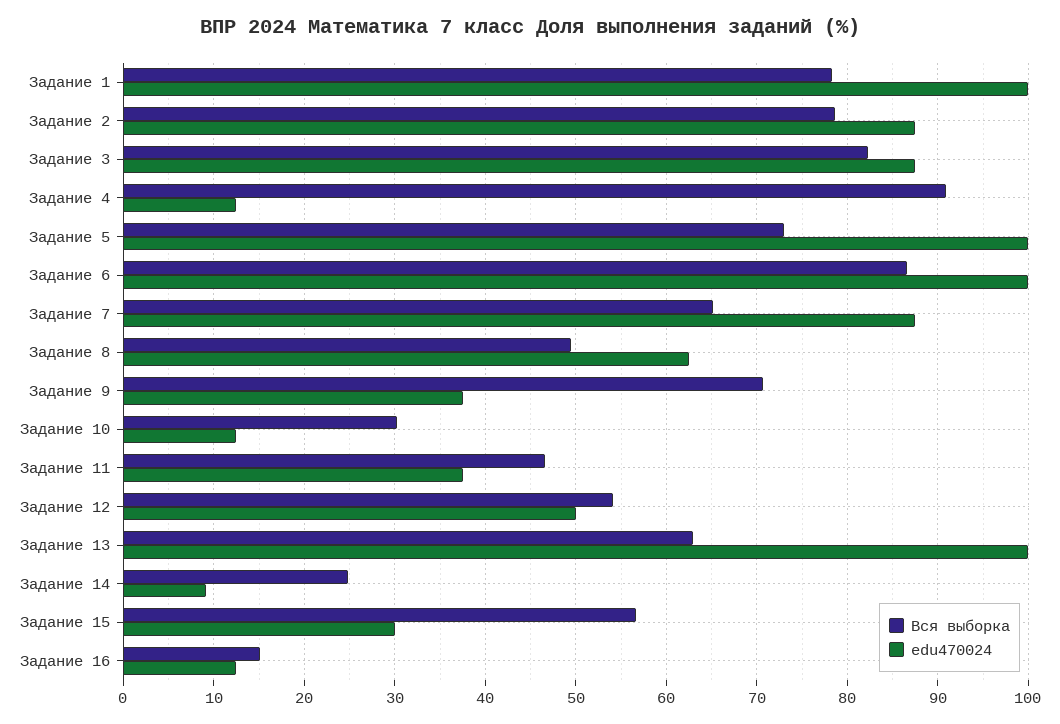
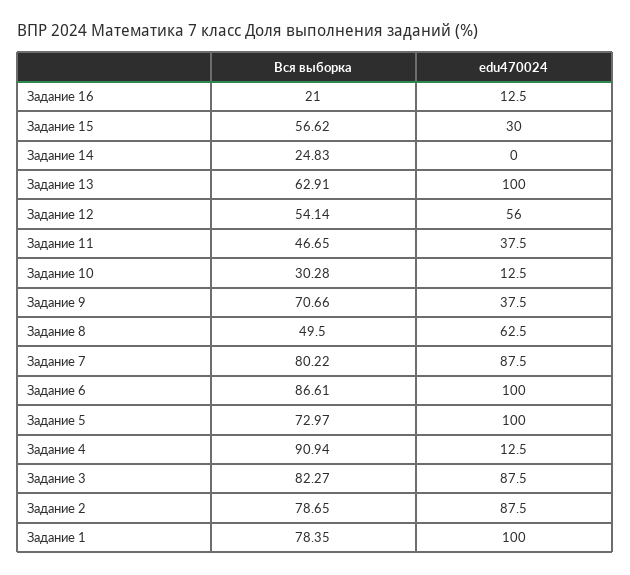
  {
    "Вся выборка": {
      "Задание 1": 78.35,
      "Задание 2": 78.65,
      "Задание 3": 82.27,
      "Задание 4": 90.94,
      "Задание 5": 72.97,
      "Задание 6": 86.61,
-     "Задание 7": 65,
+     "Задание 7": 80.22,
      "Задание 8": 49.5,
      "Задание 9": 70.66,
      "Задание 10": 30.28,
      "Задание 11": 46.65,
      "Задание 12": 54.14,
      "Задание 13": 62.91,
      "Задание 14": 24.83,
      "Задание 15": 56.62,
-     "Задание 16": 15
+     "Задание 16": 21
    },
    "edu470024": {
      "Задание 1": 100,
      "Задание 2": 87.5,
      "Задание 3": 87.5,
      "Задание 4": 12.5,
      "Задание 5": 100,
      "Задание 6": 100,
      "Задание 7": 87.5,
      "Задание 8": 62.5,
      "Задание 9": 37.5,
      "Задание 10": 12.5,
      "Задание 11": 37.5,
-     "Задание 12": 50,
+     "Задание 12": 56,
      "Задание 13": 100,
-     "Задание 14": 9,
+     "Задание 14": 0,
      "Задание 15": 30,
      "Задание 16": 12.5
    }
  }

